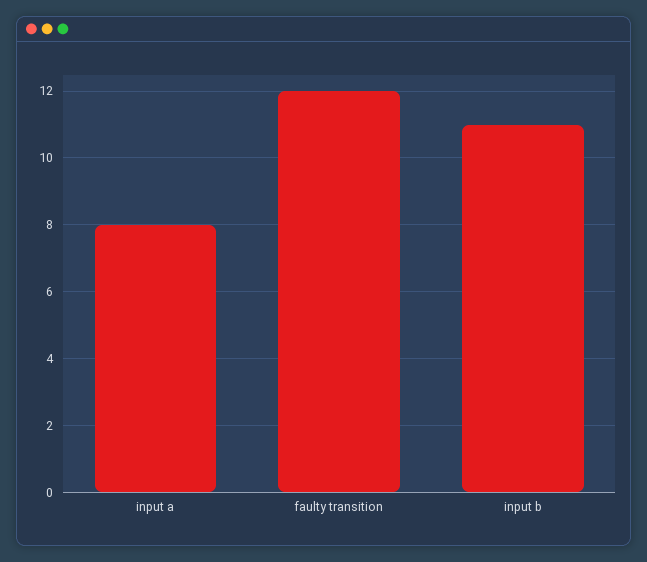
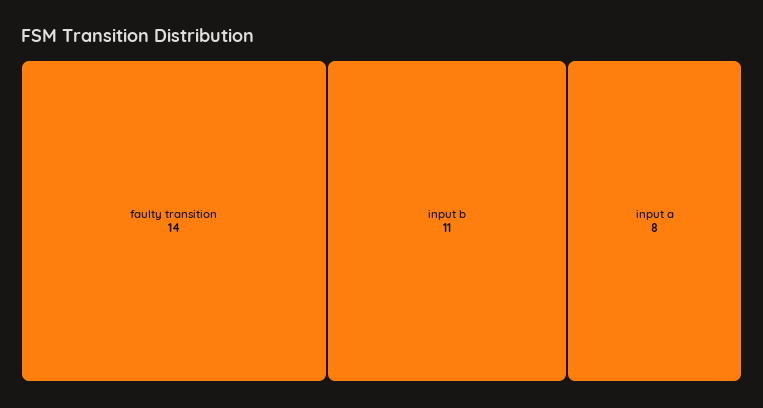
  {
    "input a": 8,
-   "faulty transition": 12,
+   "faulty transition": 14,
    "input b": 11
  }

